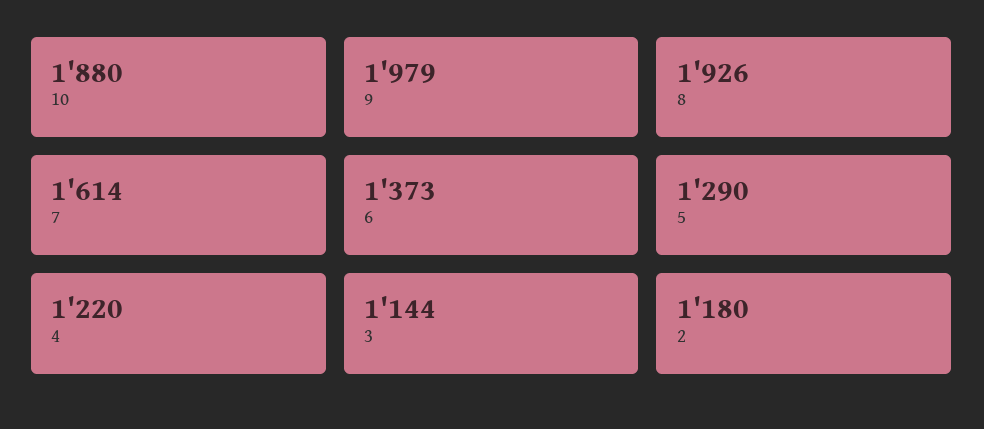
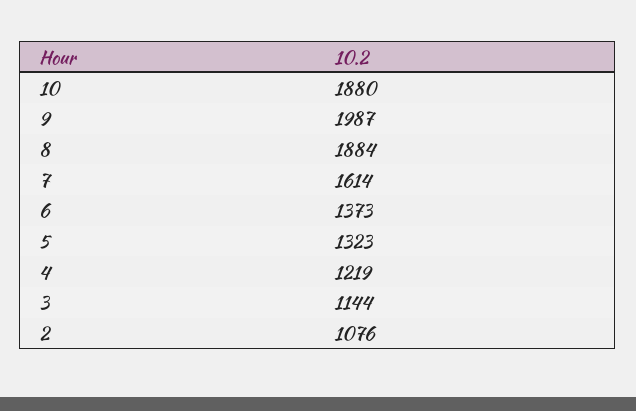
  {
    "10": 1880,
-   "9": 1979,
+   "9": 1987,
-   "8": 1926,
+   "8": 1884,
    "7": 1614,
    "6": 1373,
-   "5": 1290,
+   "5": 1323,
-   "4": 1220,
+   "4": 1219,
    "3": 1144,
-   "2": 1180
+   "2": 1076
  }

